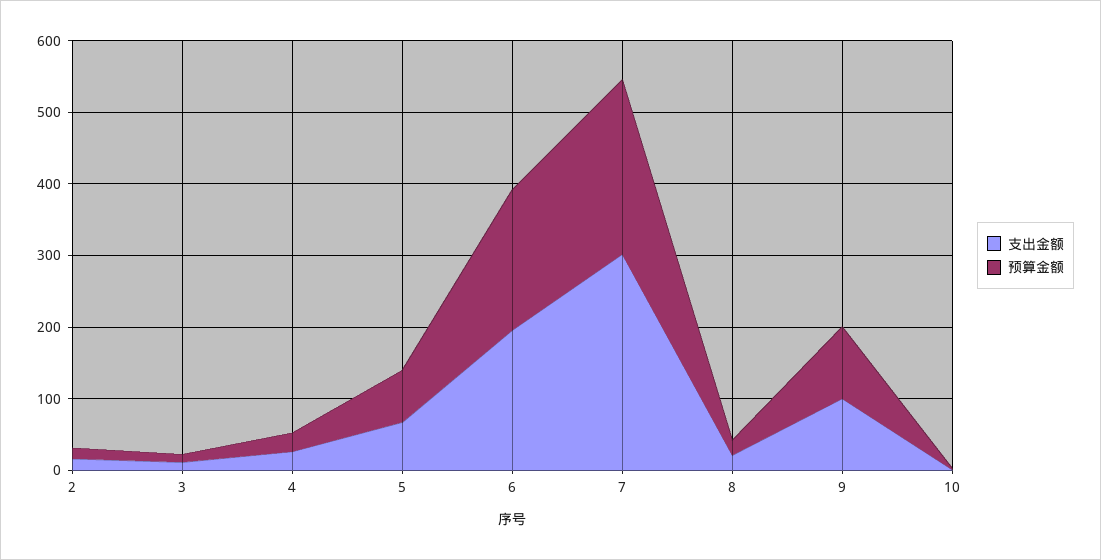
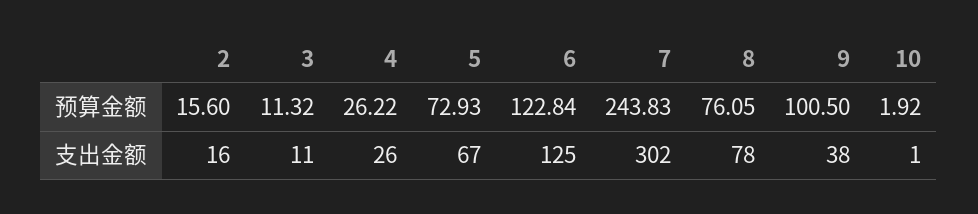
  {
    "支出金额": {
      "2": 16,
      "3": 11,
      "4": 26,
      "5": 67,
-     "6": 200,
+     "6": 125,
      "7": 302,
-     "8": 20,
+     "8": 78,
-     "9": 100,
+     "9": 38,
      "10": 1
    },
    "预算金额": {
      "2": 15.6,
      "3": 11.32,
      "4": 26.22,
      "5": 72.93,
-     "6": 200,
+     "6": 122.84,
      "7": 243.83,
-     "8": 20,
+     "8": 76.05,
      "9": 100.5,
      "10": 1.92
    }
  }

